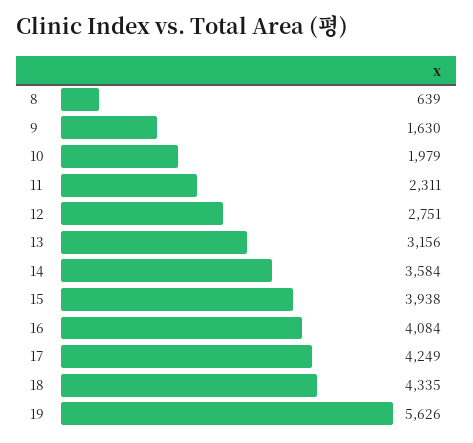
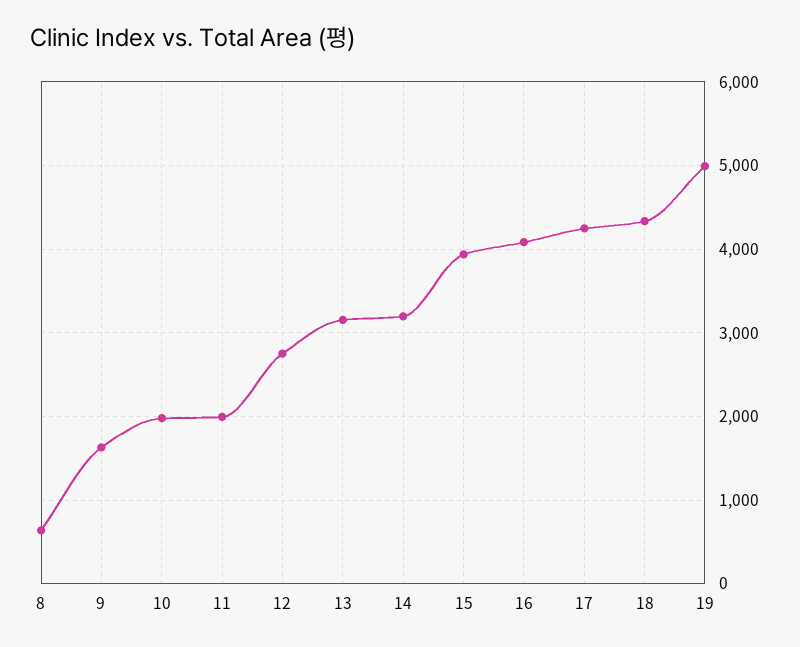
  {
    "8": 639,
    "9": 1630,
    "10": 1979,
-   "11": 2311,
+   "11": 2000,
    "12": 2751,
    "13": 3156,
-   "14": 3584,
+   "14": 3200,
    "15": 3938,
    "16": 4084,
    "17": 4249,
    "18": 4335,
-   "19": 5626
+   "19": 5000
  }

